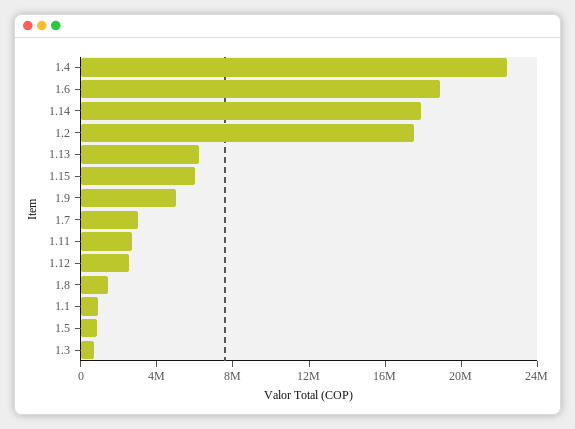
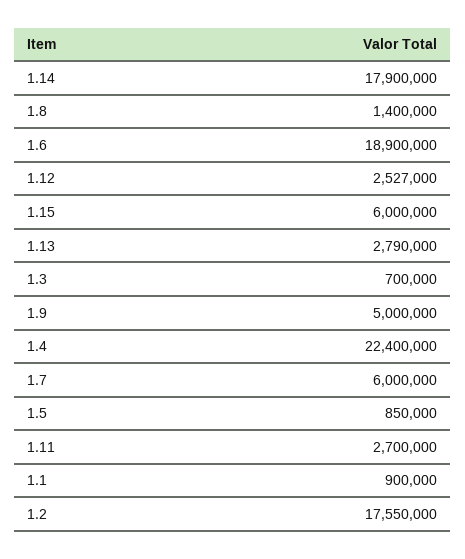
  {
    "1.4": 22400000,
    "1.6": 18900000,
    "1.14": 17900000,
    "1.2": 17550000,
-   "1.13": 6000000,
+   "1.13": 2790000,
    "1.15": 6000000,
    "1.9": 5000000,
-   "1.7": 3000000,
+   "1.7": 6000000,
    "1.11": 2700000,
    "1.12": 2527000,
    "1.8": 1400000,
    "1.1": 900000,
    "1.5": 850000,
    "1.3": 700000
  }

